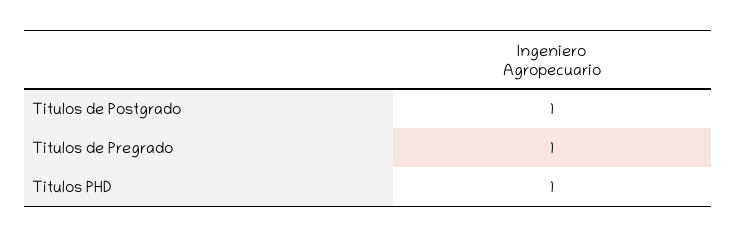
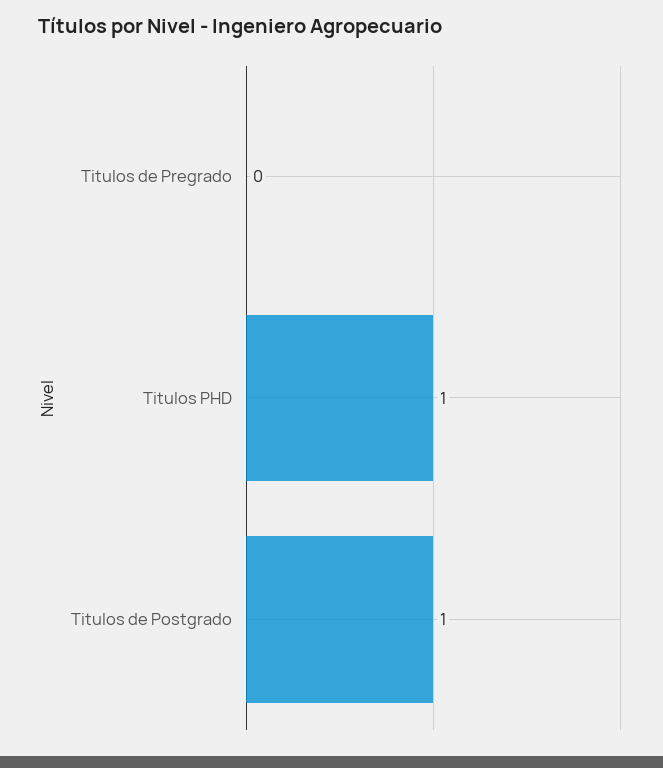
  {
    "Titulos de Postgrado": 1,
-   "Titulos de Pregrado": 1,
+   "Titulos de Pregrado": 0,
    "Titulos PHD": 1
  }

